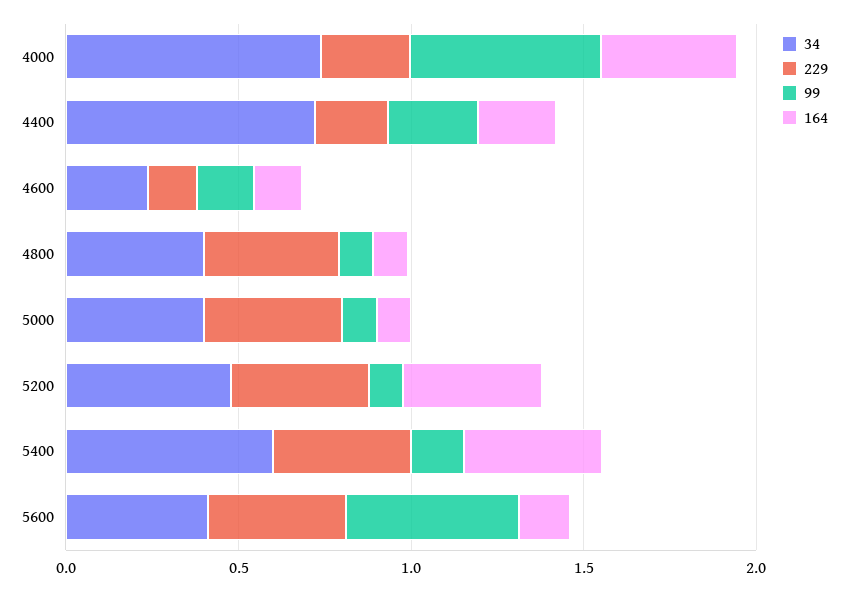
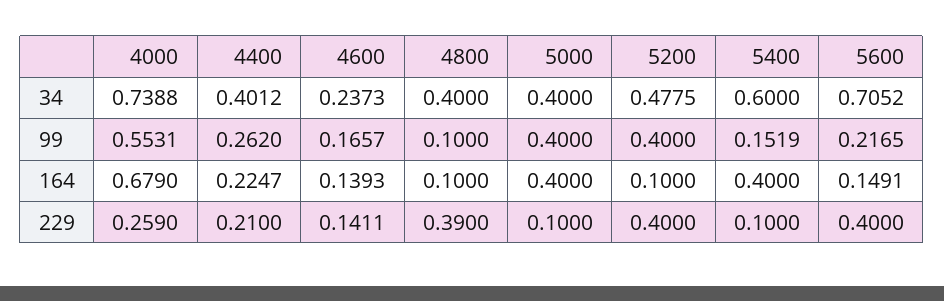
  {
    "34": {
      "4000": 0.7388,
-     "4400": 0.7,
+     "4400": 0.4012,
      "4600": 0.2373,
      "4800": 0.4,
      "5000": 0.4,
      "5200": 0.4775,
      "5400": 0.6,
-     "5600": 0.4
+     "5600": 0.7052
    },
    "229": {
      "4000": 0.259,
      "4400": 0.21,
      "4600": 0.1411,
      "4800": 0.39,
-     "5000": 0.4,
+     "5000": 0.1,
      "5200": 0.4,
-     "5400": 0.4,
+     "5400": 0.1,
      "5600": 0.4
    },
    "99": {
      "4000": 0.5531,
      "4400": 0.262,
      "4600": 0.1657,
      "4800": 0.1,
-     "5000": 0.1,
+     "5000": 0.4,
-     "5200": 0.1,
+     "5200": 0.4,
      "5400": 0.1519,
-     "5600": 0.5
+     "5600": 0.2165
    },
    "164": {
-     "4000": 0.4,
+     "4000": 0.679,
      "4400": 0.2247,
      "4600": 0.1393,
      "4800": 0.1,
-     "5000": 0.1,
+     "5000": 0.4,
-     "5200": 0.4,
+     "5200": 0.1,
      "5400": 0.4,
      "5600": 0.1491
    }
  }

